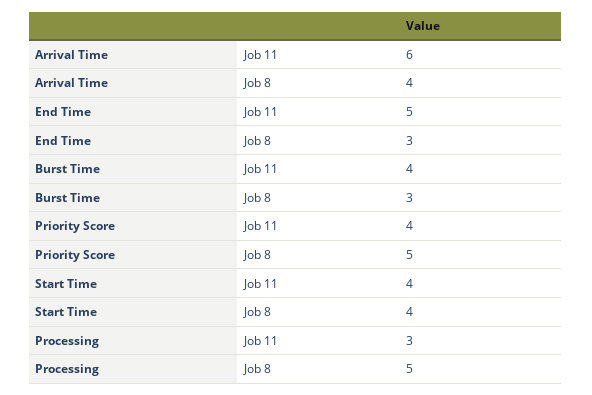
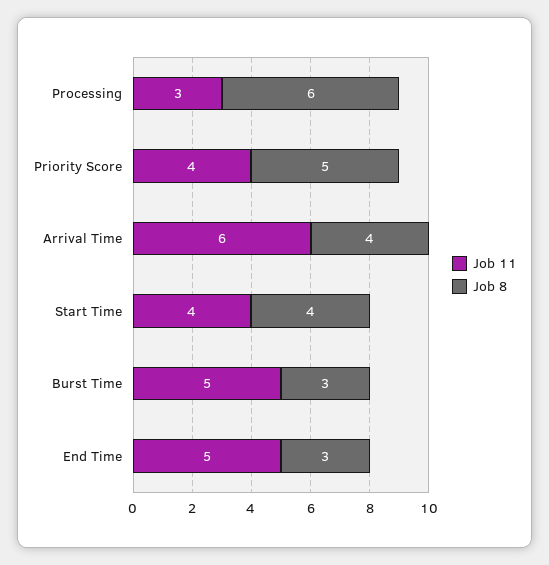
  {
    "Job 11": {
      "Arrival Time": 6,
      "End Time": 5,
-     "Burst Time": 4,
+     "Burst Time": 5,
      "Priority Score": 4,
      "Start Time": 4,
      "Processing": 3
    },
    "Job 8": {
      "Arrival Time": 4,
      "End Time": 3,
      "Burst Time": 3,
      "Priority Score": 5,
      "Start Time": 4,
-     "Processing": 5
+     "Processing": 6
    }
  }

